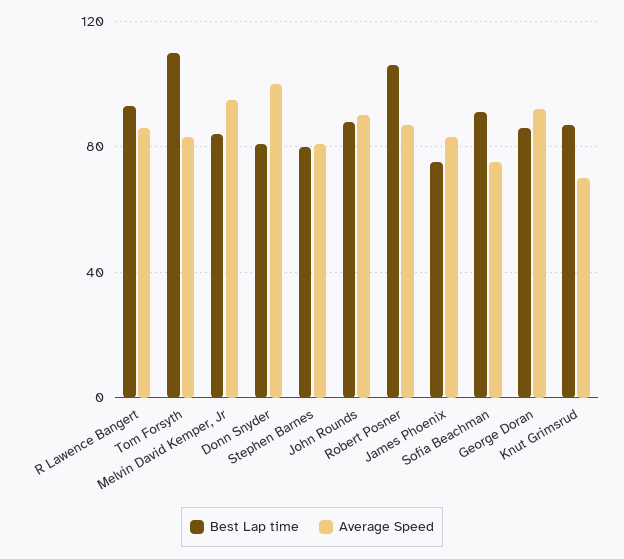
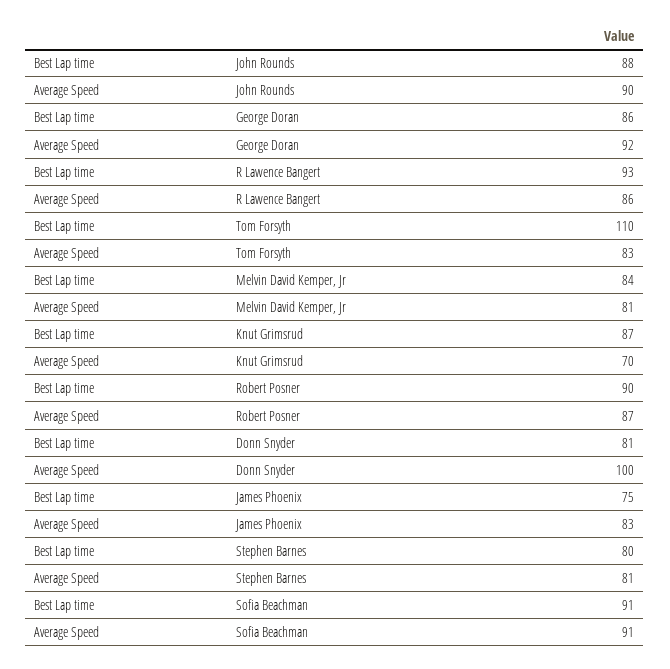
  {
    "Best Lap time": {
      "R Lawence Bangert": 93,
      "Tom Forsyth": 110,
      "Melvin David Kemper, Jr": 84,
      "Donn Snyder": 81,
      "Stephen Barnes": 80,
      "John Rounds": 88,
-     "Robert Posner": 105,
+     "Robert Posner": 90,
      "James Phoenix": 75,
      "Sofia Beachman": 91,
      "George Doran": 86,
      "Knut Grimsrud": 87
    },
    "Average Speed": {
      "R Lawence Bangert": 86,
      "Tom Forsyth": 83,
-     "Melvin David Kemper, Jr": 95,
+     "Melvin David Kemper, Jr": 81,
      "Donn Snyder": 100,
      "Stephen Barnes": 81,
      "John Rounds": 90,
      "Robert Posner": 87,
      "James Phoenix": 83,
-     "Sofia Beachman": 75,
+     "Sofia Beachman": 91,
      "George Doran": 92,
      "Knut Grimsrud": 70
    }
  }

